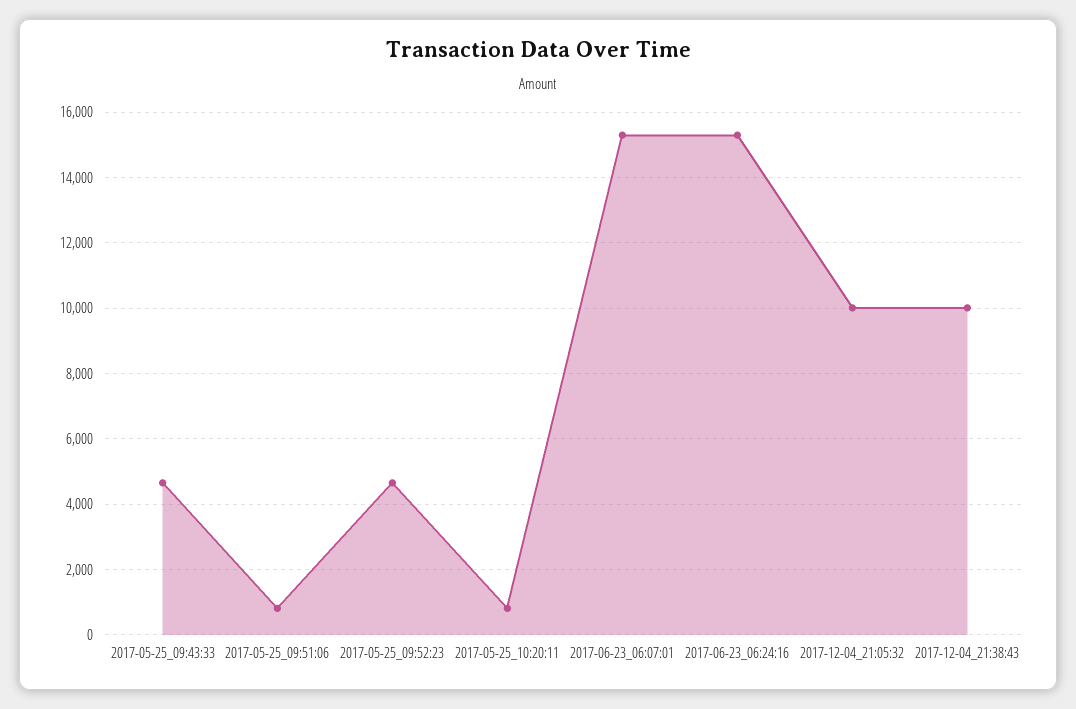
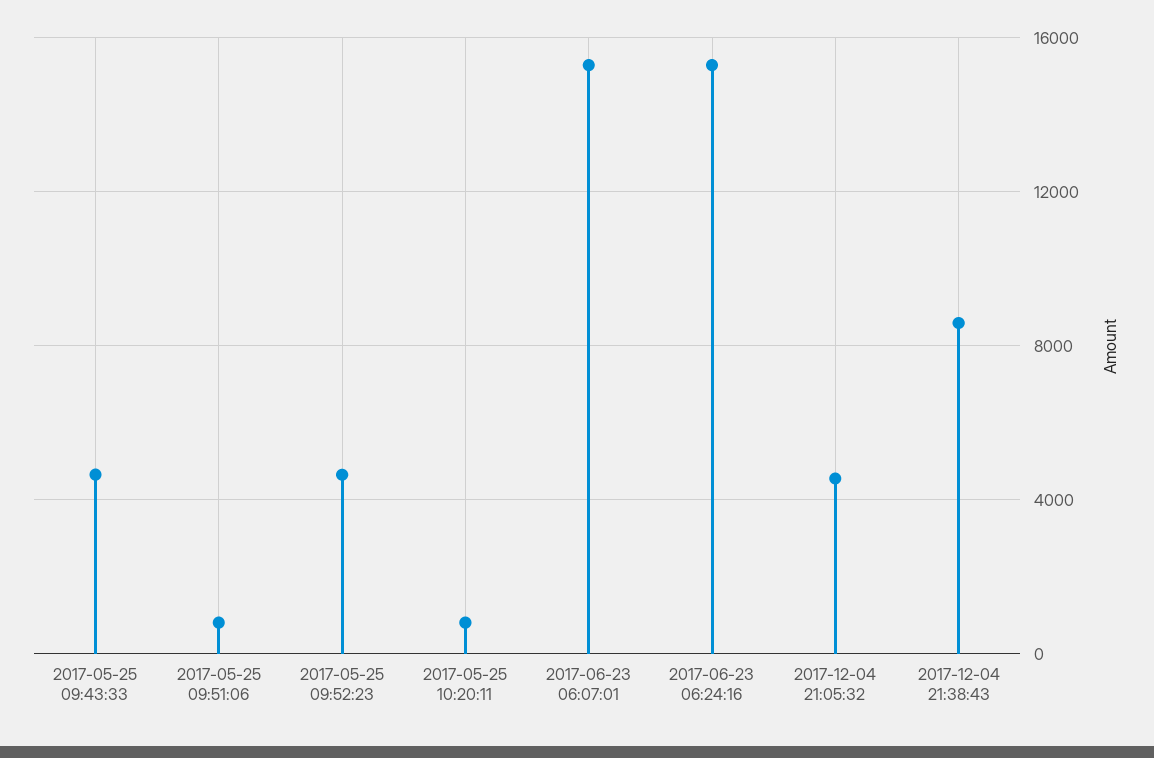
  {
    "2017-05-25_09:43:33": 4600,
    "2017-05-25_09:51:06": 800,
    "2017-05-25_09:52:23": 4600,
    "2017-05-25_10:20:11": 800,
    "2017-06-23_06:07:01": 15200,
    "2017-06-23_06:24:16": 15200,
-   "2017-12-04_21:05:32": 10000,
+   "2017-12-04_21:05:32": 4500,
-   "2017-12-04_21:38:43": 10000
+   "2017-12-04_21:38:43": 8500
  }

